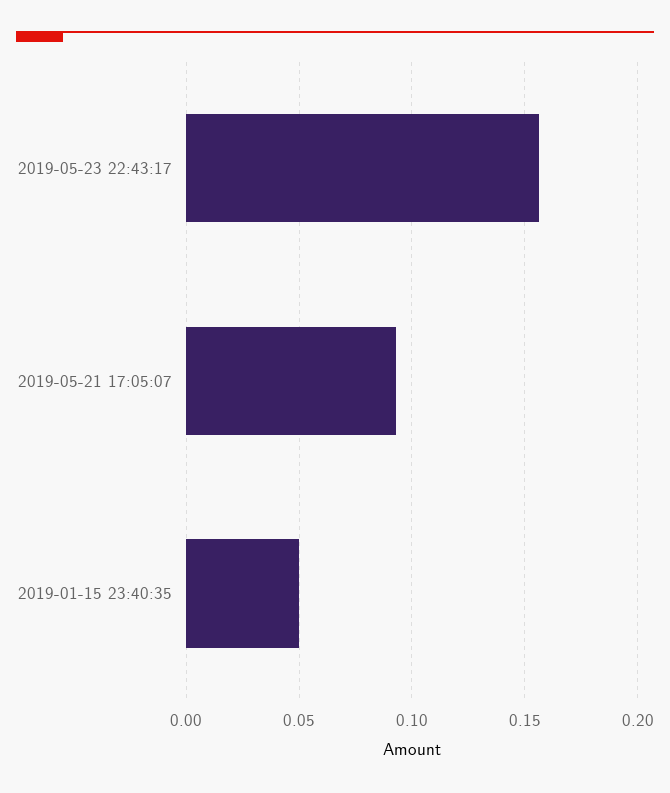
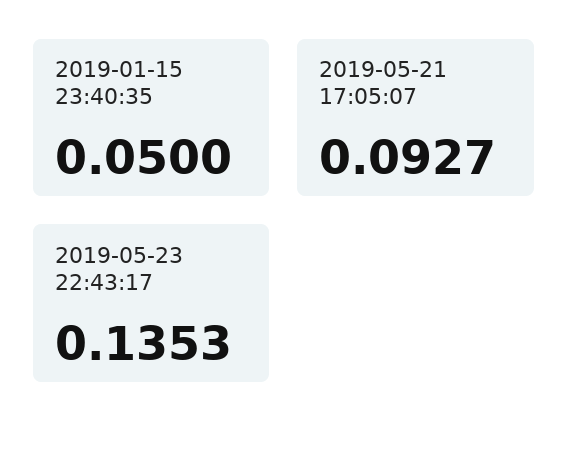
  {
-   "2019-05-23 22:43:17": 0.155,
+   "2019-05-23 22:43:17": 0.1353,
    "2019-05-21 17:05:07": 0.0927,
    "2019-01-15 23:40:35": 0.05
  }

